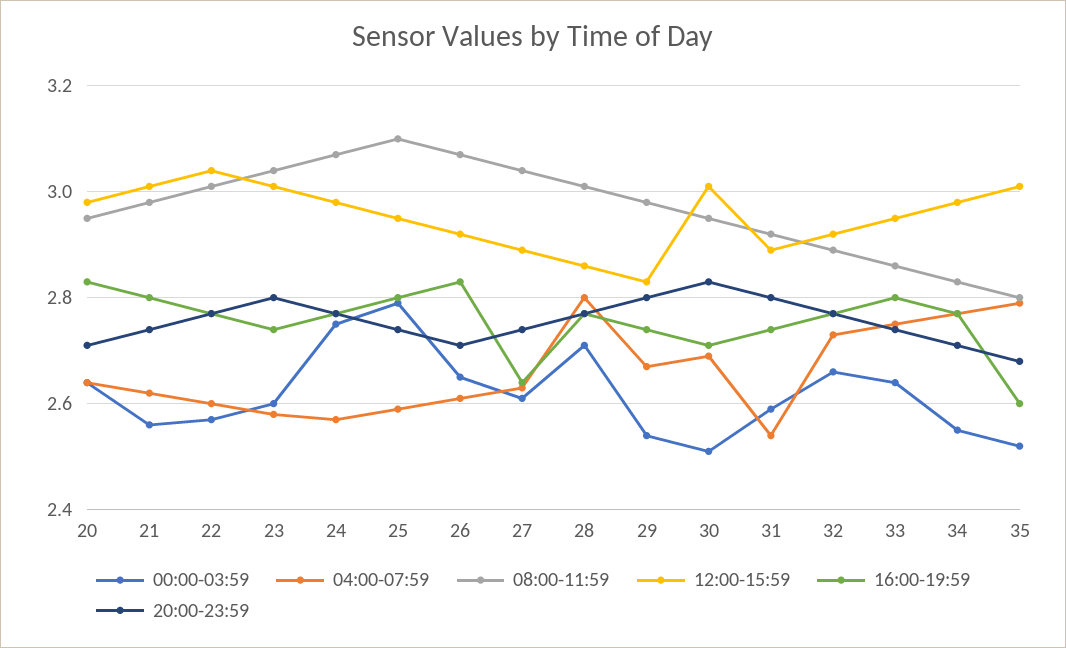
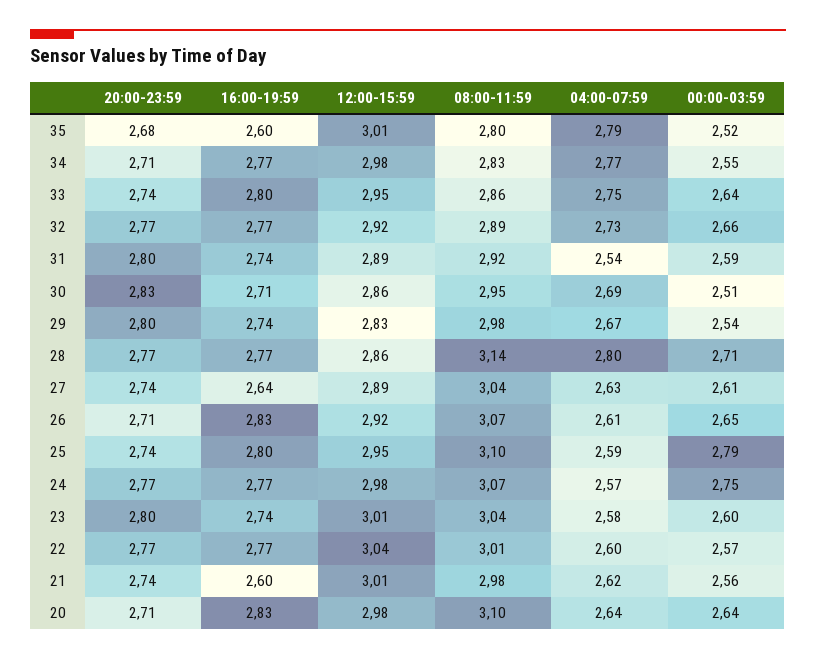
  {
    "00:00-03:59": {
      "20": 2.64,
      "21": 2.56,
      "22": 2.57,
      "23": 2.6,
      "24": 2.75,
      "25": 2.79,
      "26": 2.65,
      "27": 2.61,
      "28": 2.71,
      "29": 2.54,
      "30": 2.51,
      "31": 2.59,
      "32": 2.66,
      "33": 2.64,
      "34": 2.55,
      "35": 2.52
    },
    "04:00-07:59": {
      "20": 2.64,
      "21": 2.62,
      "22": 2.6,
      "23": 2.58,
      "24": 2.57,
      "25": 2.59,
      "26": 2.61,
      "27": 2.63,
      "28": 2.8,
      "29": 2.67,
      "30": 2.69,
      "31": 2.54,
      "32": 2.73,
      "33": 2.75,
      "34": 2.77,
      "35": 2.79
    },
    "08:00-11:59": {
-     "20": 2.95,
+     "20": 3.1,
      "21": 2.98,
      "22": 3.01,
      "23": 3.04,
      "24": 3.07,
      "25": 3.1,
      "26": 3.07,
      "27": 3.04,
-     "28": 3,
+     "28": 3.14,
      "29": 2.98,
      "30": 2.95,
      "31": 2.92,
      "32": 2.89,
      "33": 2.86,
      "34": 2.83,
      "35": 2.8
    },
    "12:00-15:59": {
      "20": 2.98,
      "21": 3.01,
      "22": 3.04,
      "23": 3.01,
      "24": 2.98,
      "25": 2.95,
      "26": 2.92,
      "27": 2.89,
      "28": 2.86,
      "29": 2.83,
-     "30": 3,
+     "30": 2.86,
      "31": 2.89,
      "32": 2.92,
      "33": 2.95,
      "34": 2.98,
      "35": 3.01
    },
    "16:00-19:59": {
      "20": 2.83,
-     "21": 2.8,
+     "21": 2.6,
      "22": 2.77,
      "23": 2.74,
      "24": 2.77,
      "25": 2.8,
      "26": 2.83,
      "27": 2.64,
      "28": 2.77,
      "29": 2.74,
      "30": 2.71,
      "31": 2.74,
      "32": 2.77,
      "33": 2.8,
      "34": 2.77,
      "35": 2.6
    },
    "20:00-23:59": {
      "20": 2.71,
      "21": 2.74,
      "22": 2.77,
      "23": 2.8,
      "24": 2.77,
      "25": 2.74,
      "26": 2.71,
      "27": 2.74,
      "28": 2.77,
      "29": 2.8,
      "30": 2.83,
      "31": 2.8,
      "32": 2.77,
      "33": 2.74,
      "34": 2.71,
      "35": 2.68
    }
  }

